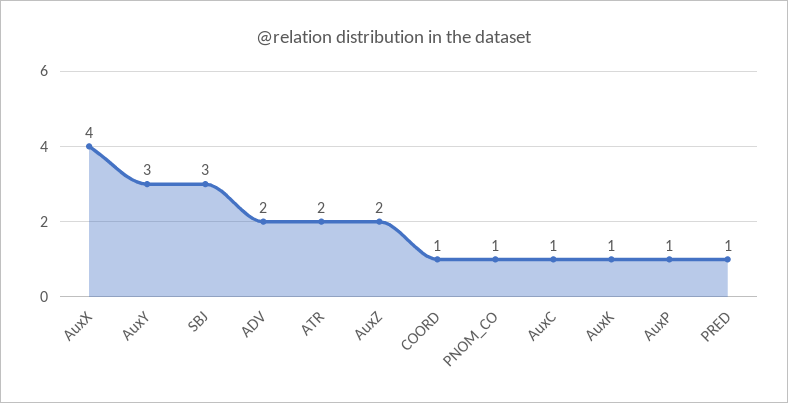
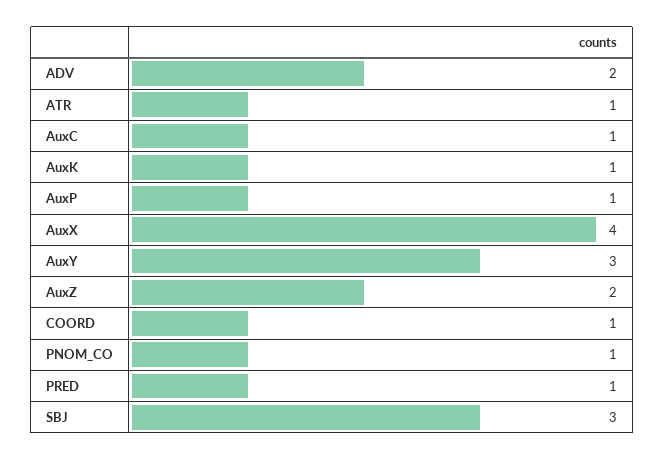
  {
    "AuxX": 4,
    "AuxY": 3,
    "SBJ": 3,
    "ADV": 2,
-   "ATR": 2,
+   "ATR": 1,
    "AuxZ": 2,
    "COORD": 1,
    "PNOM_CO": 1,
    "AuxC": 1,
    "AuxK": 1,
    "AuxP": 1,
    "PRED": 1
  }

